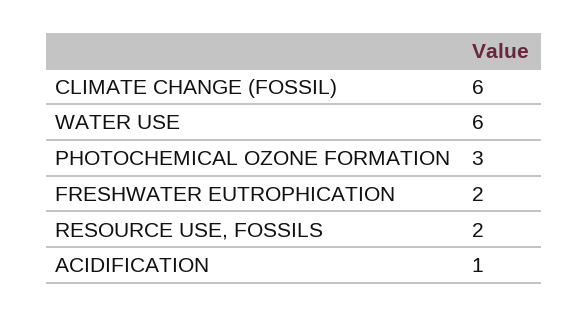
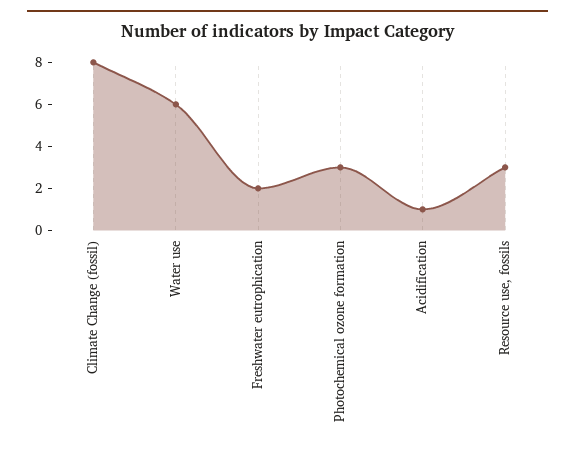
  {
-   "CLIMATE CHANGE (FOSSIL)": 6,
+   "CLIMATE CHANGE (FOSSIL)": 8,
    "WATER USE": 6,
    "PHOTOCHEMICAL OZONE FORMATION": 3,
    "FRESHWATER EUTROPHICATION": 2,
-   "RESOURCE USE, FOSSILS": 2,
+   "RESOURCE USE, FOSSILS": 3,
    "ACIDIFICATION": 1
  }

